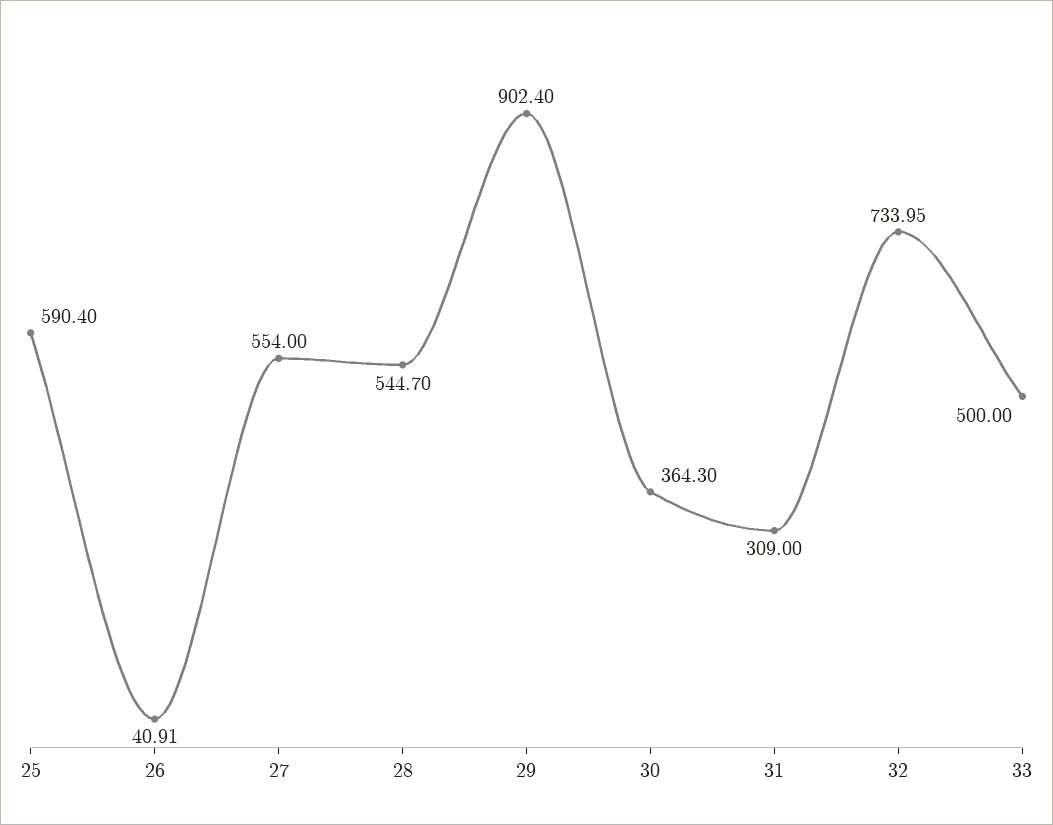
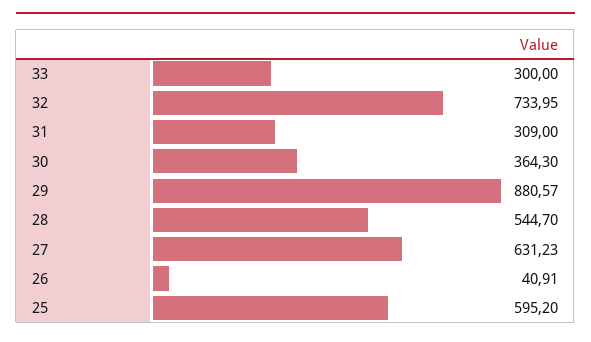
  {
-   "25": 590.4,
+   "25": 595.2,
    "26": 40.91,
-   "27": 554,
+   "27": 631.23,
    "28": 544.7,
-   "29": 902.4,
+   "29": 880.57,
    "30": 364.3,
    "31": 309,
    "32": 733.95,
-   "33": 500
+   "33": 300
  }

